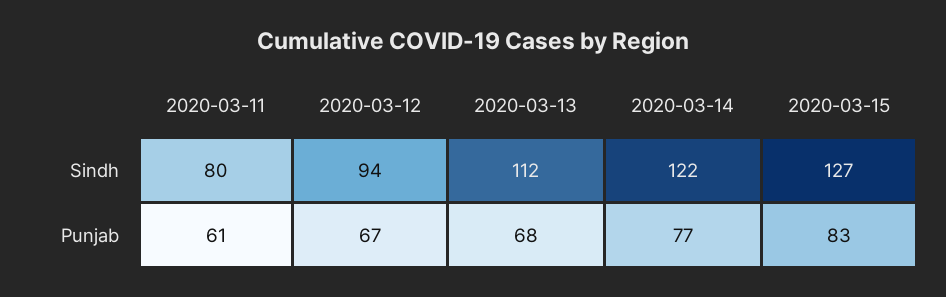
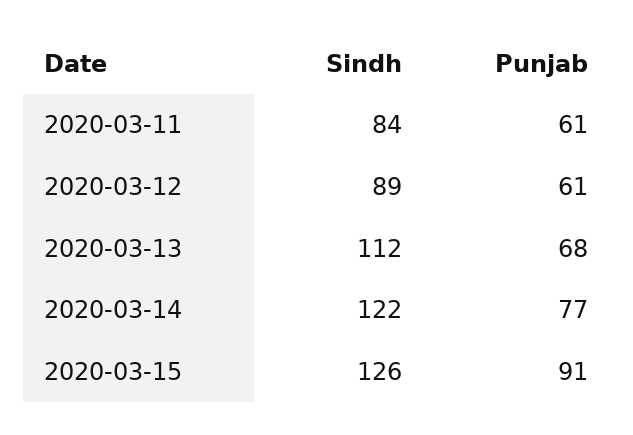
  {
    "2020-03-11": {
-     "Sindh": 80,
+     "Sindh": 84,
      "Punjab": 61
    },
    "2020-03-12": {
-     "Sindh": 94,
+     "Sindh": 89,
-     "Punjab": 67
+     "Punjab": 61
    },
    "2020-03-13": {
      "Sindh": 112,
      "Punjab": 68
    },
    "2020-03-14": {
      "Sindh": 122,
      "Punjab": 77
    },
    "2020-03-15": {
-     "Sindh": 127,
+     "Sindh": 126,
-     "Punjab": 83
+     "Punjab": 91
    }
  }

